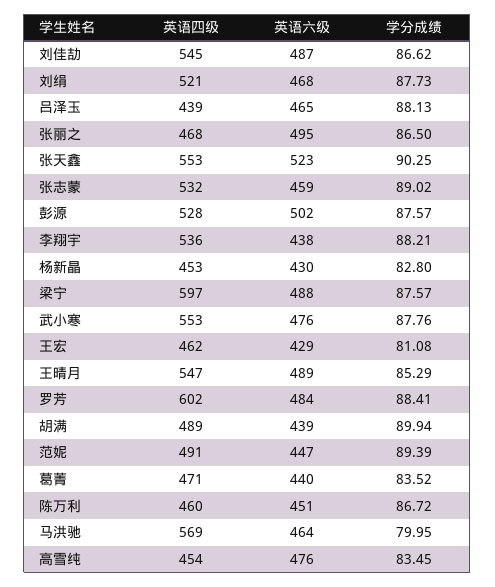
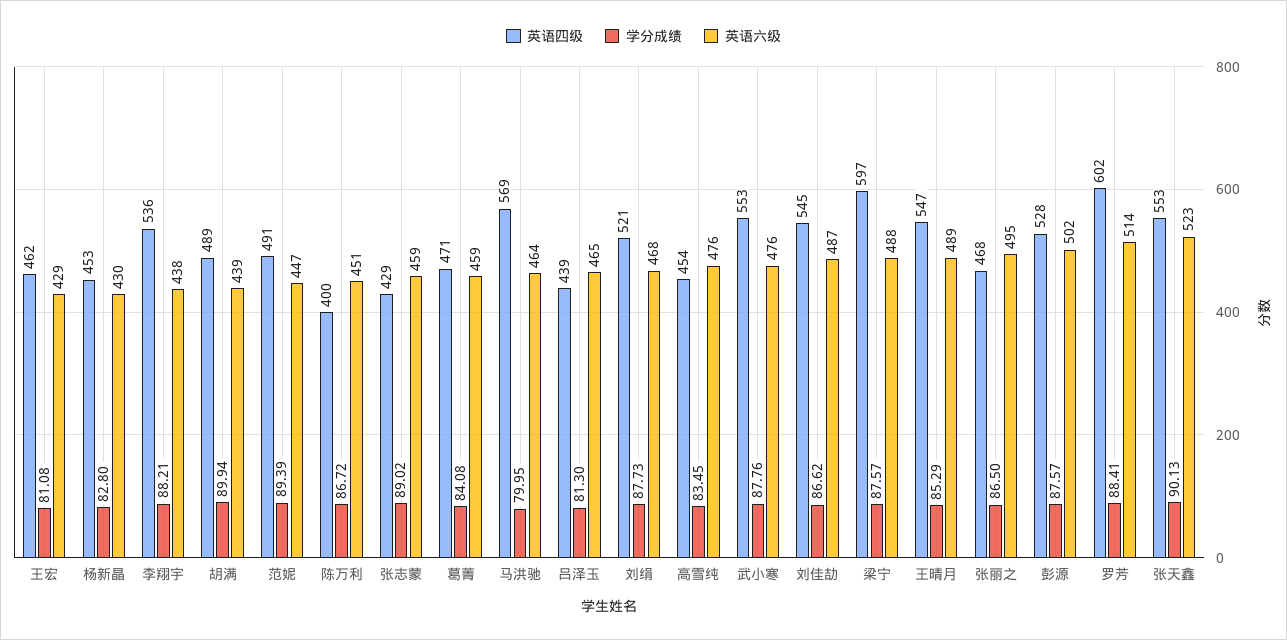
  {
    "英语四级": {
      "刘佳劼": 545,
      "刘绢": 521,
      "吕泽玉": 439,
      "张丽之": 468,
      "张天鑫": 553,
-     "张志蒙": 532,
+     "张志蒙": 429,
      "彭源": 528,
      "李翔宇": 536,
      "杨新晶": 453,
      "梁宁": 597,
      "武小寒": 553,
      "王宏": 462,
      "王晴月": 547,
      "罗芳": 602,
      "胡满": 489,
      "范妮": 491,
      "葛菁": 471,
-     "陈万利": 460,
+     "陈万利": 400,
      "马洪驰": 569,
      "高雪纯": 454
    },
    "英语六级": {
      "刘佳劼": 487,
      "刘绢": 468,
      "吕泽玉": 465,
      "张丽之": 495,
      "张天鑫": 523,
      "张志蒙": 459,
      "彭源": 502,
      "李翔宇": 438,
      "杨新晶": 430,
      "梁宁": 488,
      "武小寒": 476,
      "王宏": 429,
      "王晴月": 489,
-     "罗芳": 484,
+     "罗芳": 514,
      "胡满": 439,
      "范妮": 447,
-     "葛菁": 440,
+     "葛菁": 459,
      "陈万利": 451,
      "马洪驰": 464,
      "高雪纯": 476
    },
    "学分成绩": {
      "刘佳劼": 86.62,
      "刘绢": 87.73,
-     "吕泽玉": 88.13,
+     "吕泽玉": 81.3,
      "张丽之": 86.5,
-     "张天鑫": 90.25,
+     "张天鑫": 90.13,
      "张志蒙": 89.02,
      "彭源": 87.57,
      "李翔宇": 88.21,
      "杨新晶": 82.8,
      "梁宁": 87.57,
      "武小寒": 87.76,
      "王宏": 81.08,
      "王晴月": 85.29,
      "罗芳": 88.41,
      "胡满": 89.94,
      "范妮": 89.39,
-     "葛菁": 83.52,
+     "葛菁": 84.08,
      "陈万利": 86.72,
      "马洪驰": 79.95,
      "高雪纯": 83.45
    }
  }

